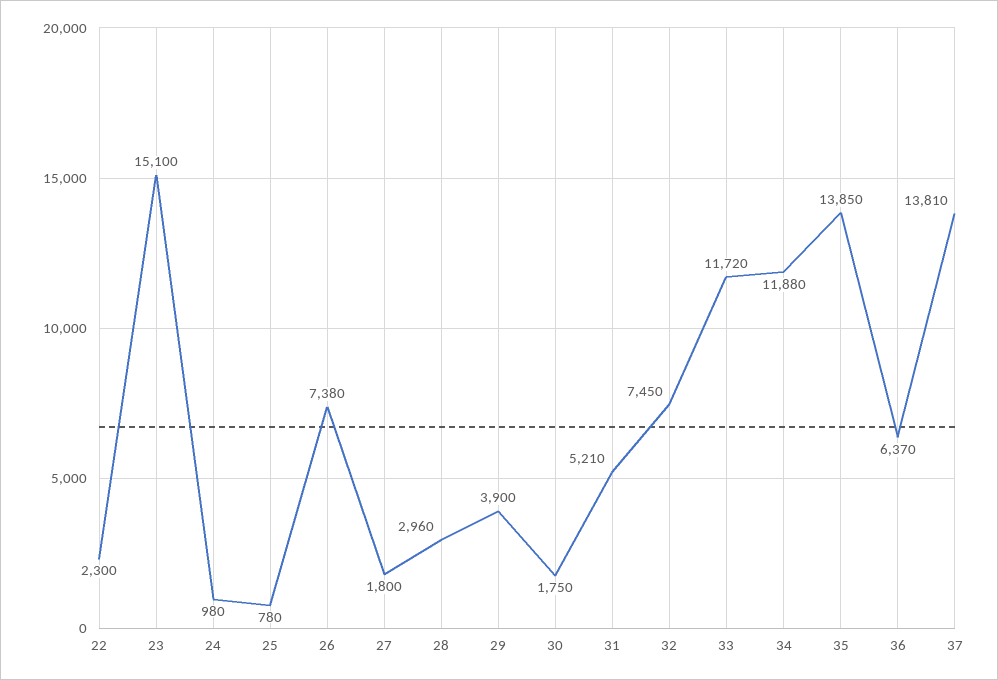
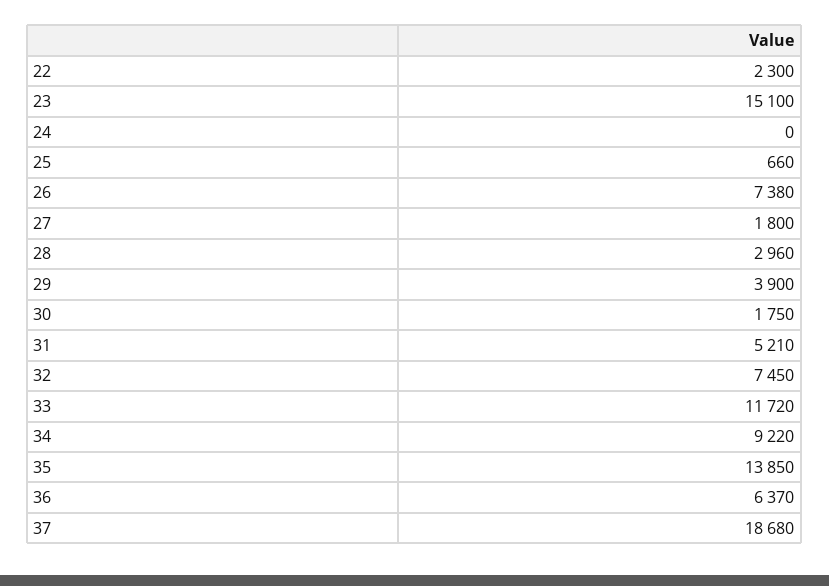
  {
    "22": 2300,
    "23": 15100,
-   "24": 980,
+   "24": 0,
-   "25": 780,
+   "25": 660,
    "26": 7380,
    "27": 1800,
    "28": 2960,
    "29": 3900,
    "30": 1750,
    "31": 5210,
    "32": 7450,
    "33": 11720,
-   "34": 11880,
+   "34": 9220,
    "35": 13850,
    "36": 6370,
-   "37": 13810
+   "37": 18680
  }

